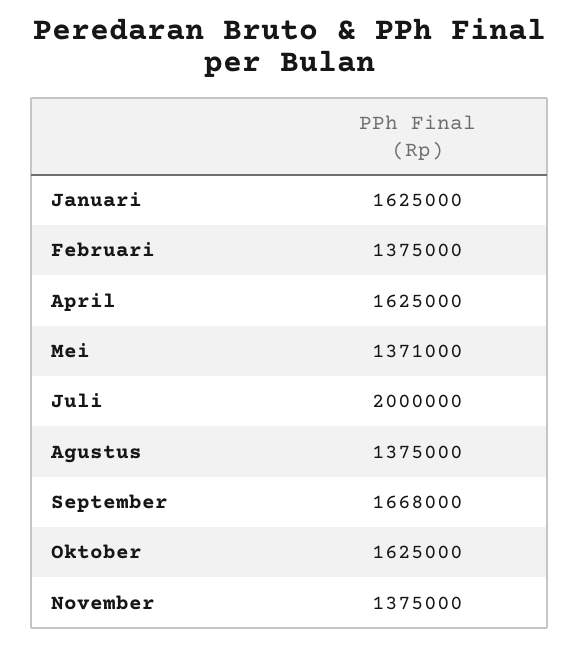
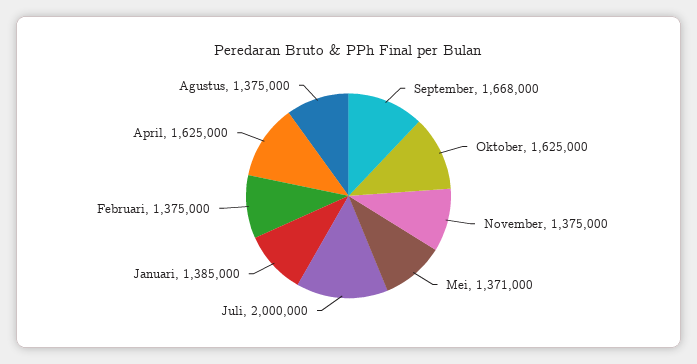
  {
-   "Januari": 1625000,
+   "Januari": 1385000,
    "Februari": 1375000,
    "April": 1625000,
    "Mei": 1371000,
    "Juli": 2000000,
    "Agustus": 1375000,
    "September": 1668000,
    "Oktober": 1625000,
    "November": 1375000
  }

